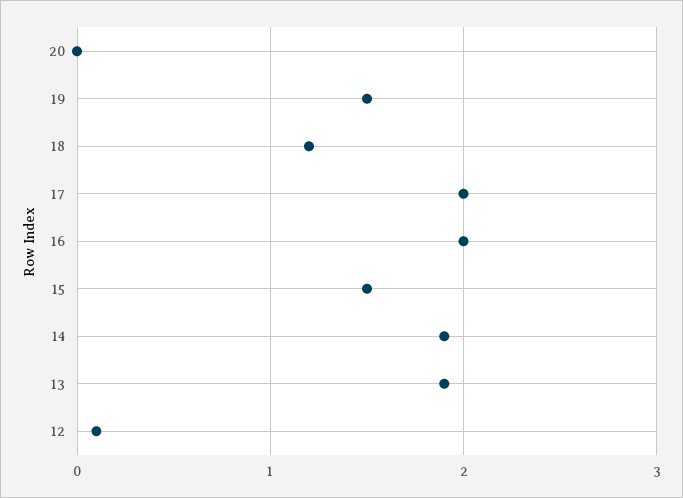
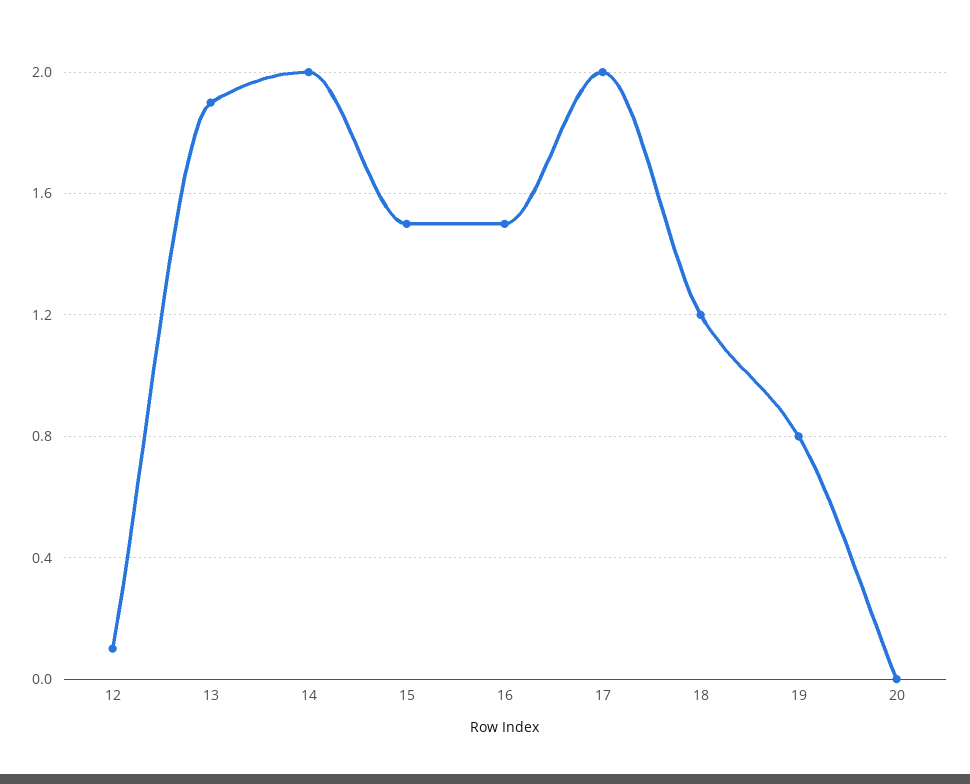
  {
    "20": 0,
-   "19": 1.5,
+   "19": 0.8,
    "18": 1.2,
    "17": 2,
-   "16": 2,
+   "16": 1.5,
    "15": 1.5,
-   "14": 1.9,
+   "14": 2,
    "13": 1.9,
    "12": 0.1
  }

